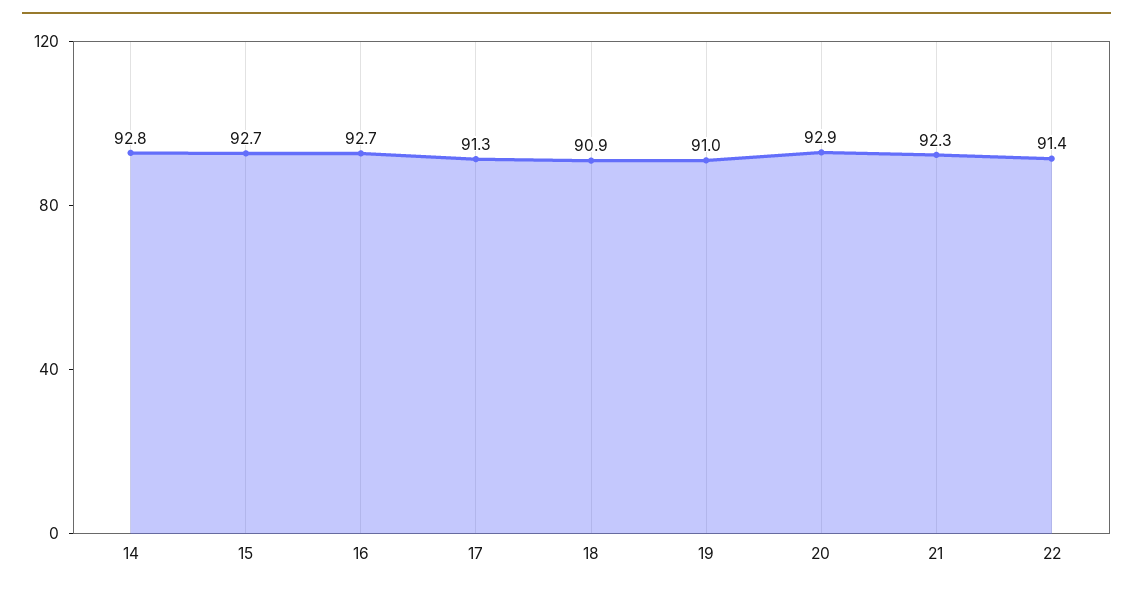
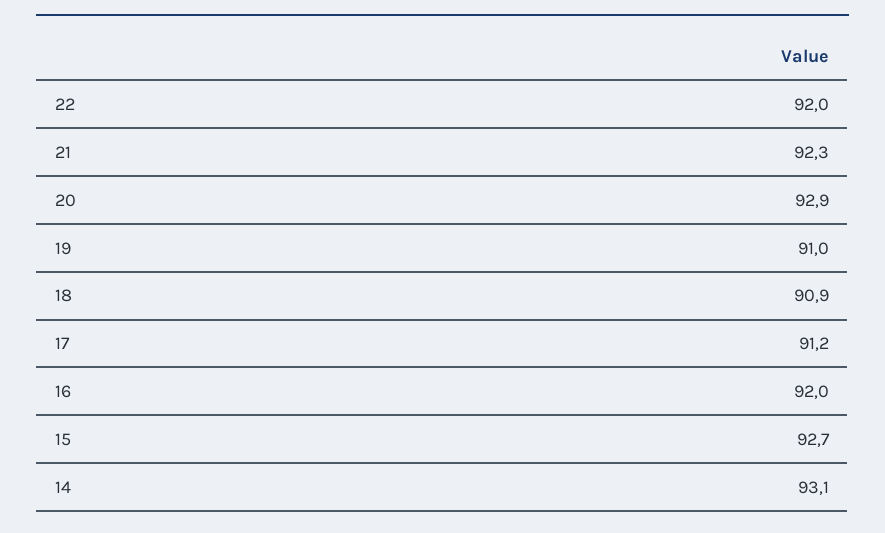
  {
-   "14": 92.8,
+   "14": 93.1,
    "15": 92.7,
-   "16": 92.7,
+   "16": 92,
-   "17": 91.3,
+   "17": 91.2,
    "18": 90.9,
    "19": 91,
    "20": 92.9,
    "21": 92.3,
-   "22": 91.4
+   "22": 92
  }

